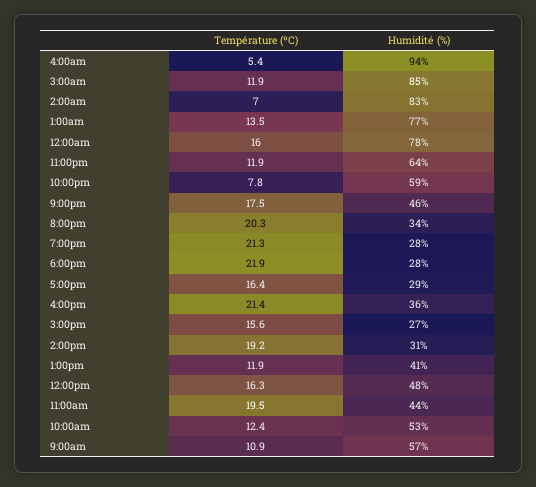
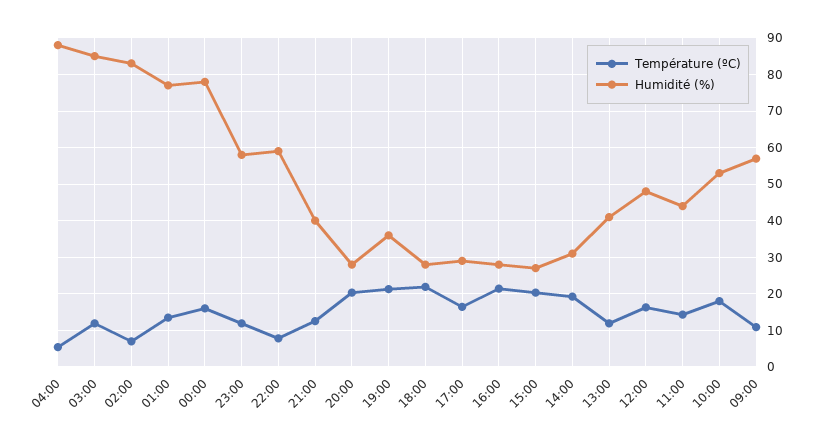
  {
    "Température (ºC)": {
      "4:00am": 5.4,
      "3:00am": 11.9,
      "2:00am": 7,
      "1:00am": 13.5,
      "12:00am": 16,
      "11:00pm": 11.9,
      "10:00pm": 7.8,
-     "9:00pm": 17.5,
+     "9:00pm": 12,
      "8:00pm": 20.3,
      "7:00pm": 21.3,
      "6:00pm": 21.9,
      "5:00pm": 16.4,
      "4:00pm": 21.4,
-     "3:00pm": 15.6,
+     "3:00pm": 20,
      "2:00pm": 19.2,
      "1:00pm": 11.9,
      "12:00pm": 16.3,
-     "11:00am": 19.5,
+     "11:00am": 14,
-     "10:00am": 12.4,
+     "10:00am": 18,
      "9:00am": 10.9
    },
    "Humidité (%)": {
-     "4:00am": 94,
+     "4:00am": 88,
      "3:00am": 85,
      "2:00am": 83,
      "1:00am": 77,
      "12:00am": 78,
-     "11:00pm": 64,
+     "11:00pm": 58,
      "10:00pm": 59,
-     "9:00pm": 46,
+     "9:00pm": 40,
-     "8:00pm": 34,
+     "8:00pm": 28,
-     "7:00pm": 28,
+     "7:00pm": 36,
      "6:00pm": 28,
      "5:00pm": 29,
-     "4:00pm": 36,
+     "4:00pm": 28,
      "3:00pm": 27,
      "2:00pm": 31,
      "1:00pm": 41,
      "12:00pm": 48,
      "11:00am": 44,
      "10:00am": 53,
      "9:00am": 57
    }
  }

